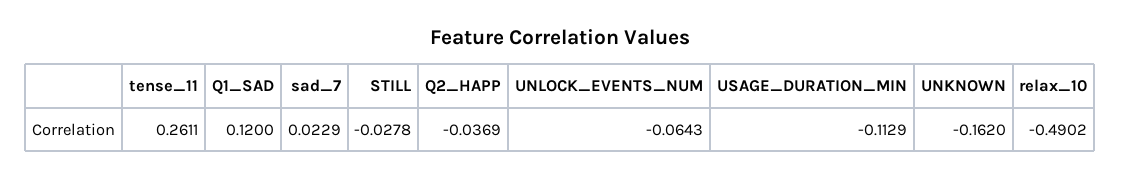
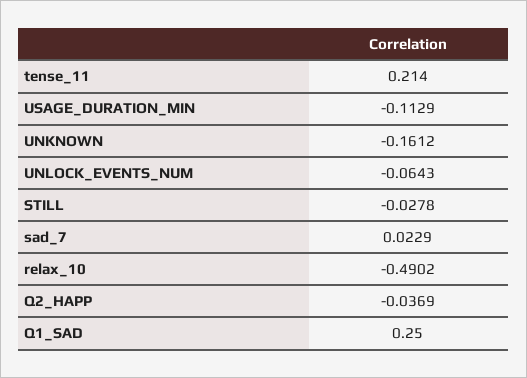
  {
-   "tense_11": 0.2611,
+   "tense_11": 0.214,
-   "Q1_SAD": 0.12,
+   "Q1_SAD": 0.25,
    "sad_7": 0.0229,
    "STILL": -0.0278,
    "Q2_HAPP": -0.0369,
    "UNLOCK_EVENTS_NUM": -0.0643,
    "USAGE_DURATION_MIN": -0.1129,
-   "UNKNOWN": -0.162,
+   "UNKNOWN": -0.1612,
    "relax_10": -0.4902
  }

